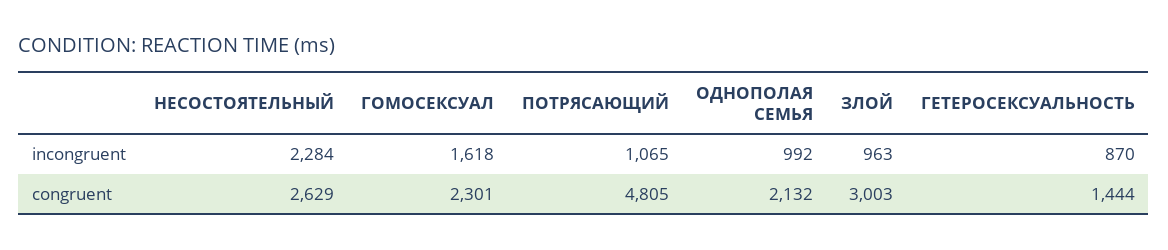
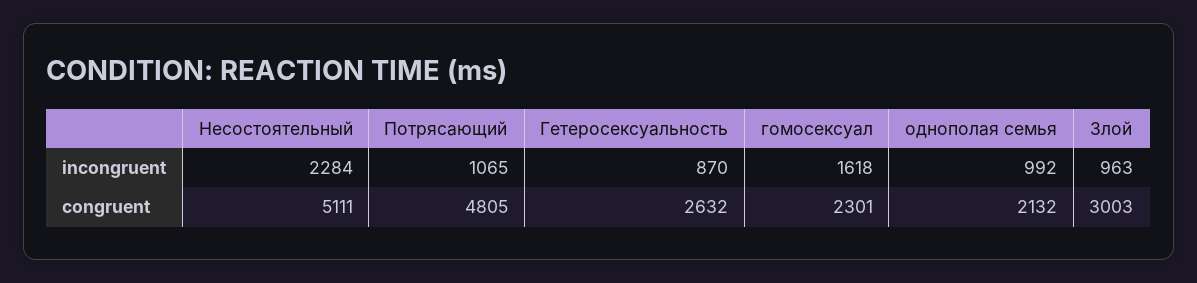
  {
    "НЕСОСТОЯТЕЛЬНЫЙ": {
      "incongruent": 2284,
-     "congruent": 2629
+     "congruent": 5111
    },
    "ГОМОСЕКСУАЛ": {
      "incongruent": 1618,
      "congruent": 2301
    },
    "ПОТРЯСАЮЩИЙ": {
      "incongruent": 1065,
      "congruent": 4805
    },
    "ОДНОПОЛАЯ СЕМЬЯ": {
      "incongruent": 992,
      "congruent": 2132
    },
    "ЗЛОЙ": {
      "incongruent": 963,
      "congruent": 3003
    },
    "ГЕТЕРОСЕКСУАЛЬНОСТЬ": {
      "incongruent": 870,
-     "congruent": 1444
+     "congruent": 2632
    }
  }

